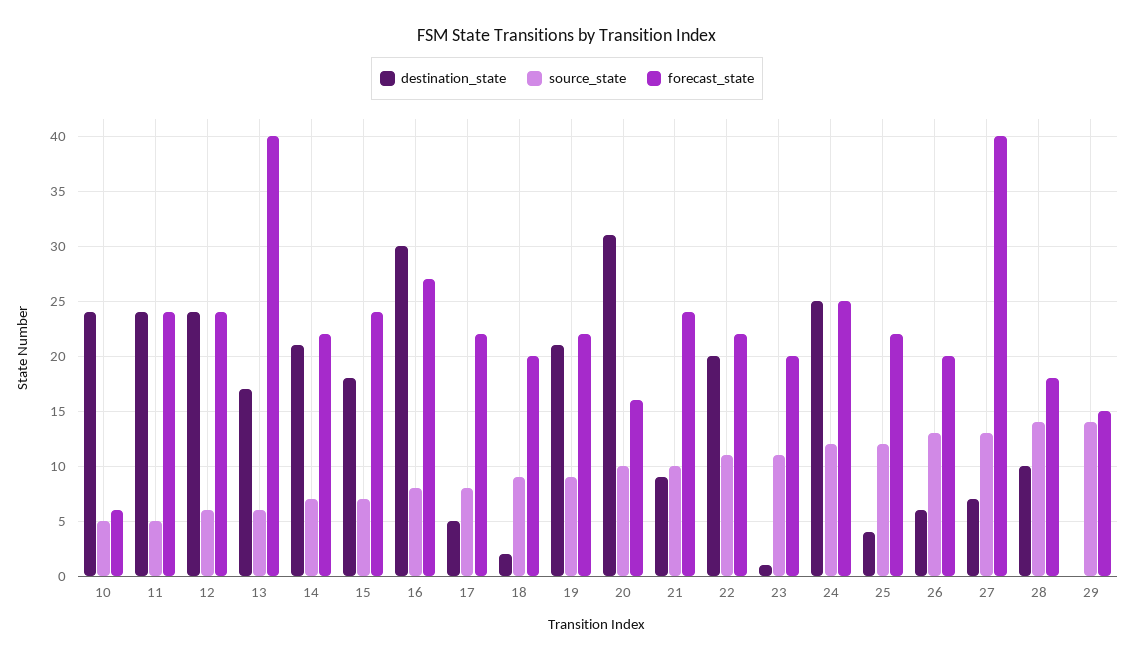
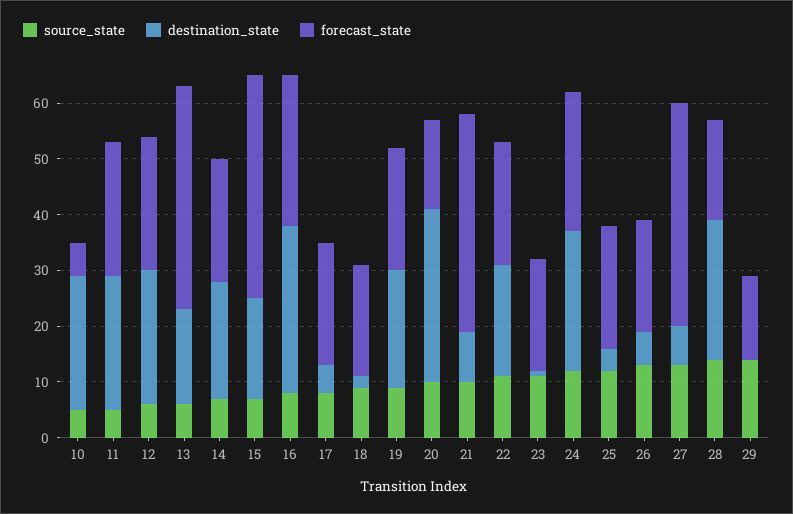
  {
    "destination_state": {
      "10": 24,
      "11": 24,
      "12": 24,
      "13": 17,
      "14": 21,
      "15": 18,
      "16": 30,
      "17": 5,
      "18": 2,
      "19": 21,
      "20": 31,
      "21": 9,
      "22": 20,
      "23": 1,
      "24": 25,
      "25": 4,
      "26": 6,
      "27": 7,
-     "28": 10,
+     "28": 25,
      "29": 0
    },
    "source_state": {
      "10": 5,
      "11": 5,
      "12": 6,
      "13": 6,
      "14": 7,
      "15": 7,
      "16": 8,
      "17": 8,
      "18": 9,
      "19": 9,
      "20": 10,
      "21": 10,
      "22": 11,
      "23": 11,
      "24": 12,
      "25": 12,
      "26": 13,
      "27": 13,
      "28": 14,
      "29": 14
    },
    "forecast_state": {
      "10": 6,
      "11": 24,
      "12": 24,
      "13": 40,
      "14": 22,
-     "15": 24,
+     "15": 40,
      "16": 27,
      "17": 22,
      "18": 20,
      "19": 22,
      "20": 16,
-     "21": 24,
+     "21": 40,
      "22": 22,
      "23": 20,
      "24": 25,
      "25": 22,
      "26": 20,
      "27": 40,
      "28": 18,
      "29": 15
    }
  }

